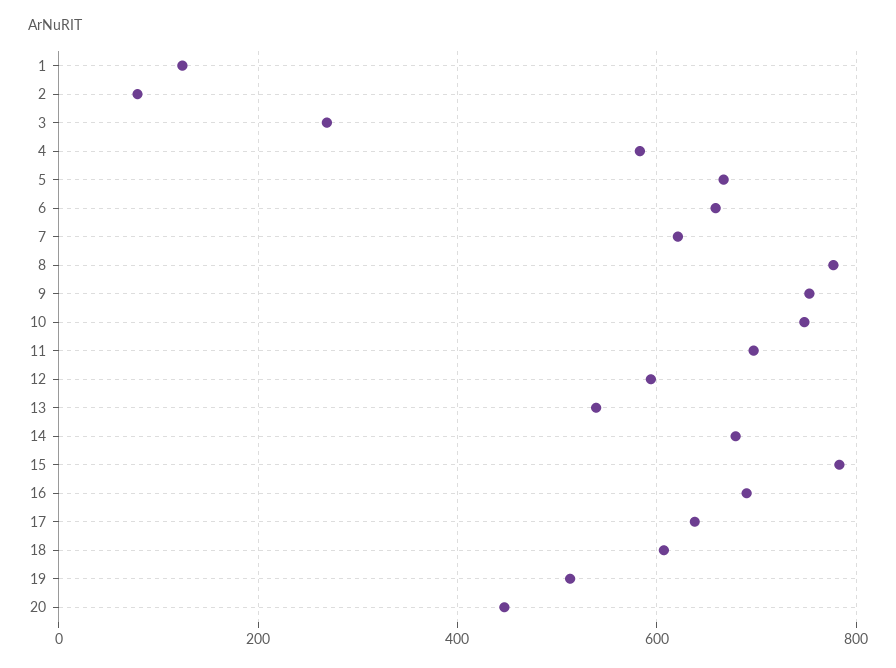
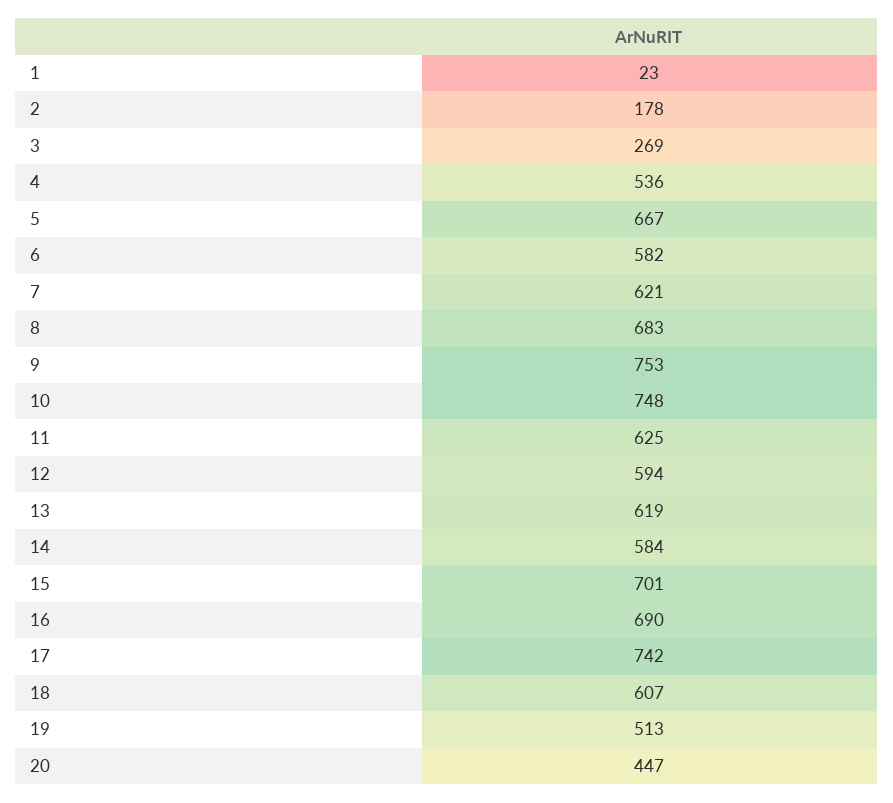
  {
-   "1": 120,
+   "1": 23,
-   "2": 80,
+   "2": 178,
    "3": 269,
-   "4": 580,
+   "4": 536,
    "5": 667,
-   "6": 660,
+   "6": 582,
    "7": 621,
-   "8": 780,
+   "8": 683,
    "9": 753,
    "10": 748,
-   "11": 700,
+   "11": 625,
    "12": 594,
-   "13": 540,
+   "13": 619,
-   "14": 680,
+   "14": 584,
-   "15": 780,
+   "15": 701,
    "16": 690,
-   "17": 640,
+   "17": 742,
    "18": 607,
    "19": 513,
    "20": 447
  }

